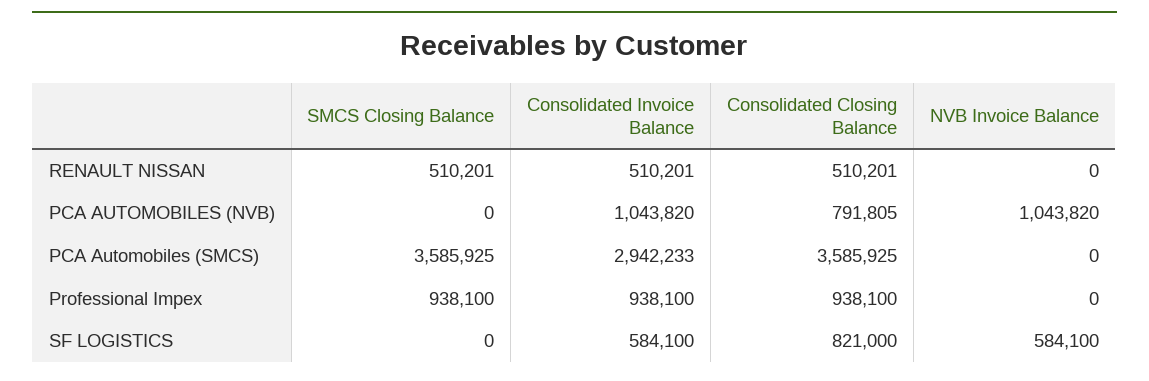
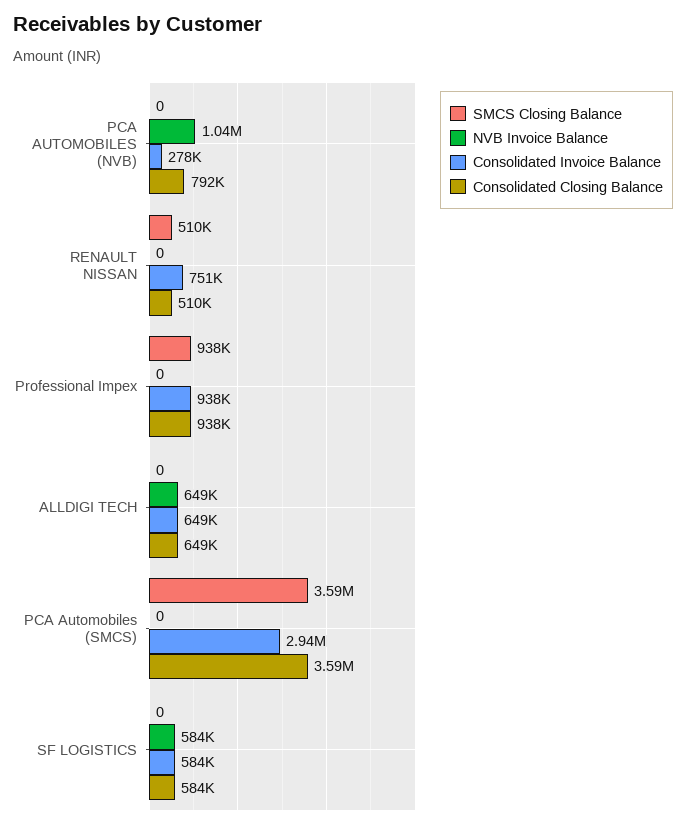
  {
    "SMCS Closing Balance": {
      "RENAULT NISSAN": 510201,
      "PCA AUTOMOBILES (NVB)": 0,
      "PCA Automobiles (SMCS)": 3585925,
      "Professional Impex": 938100,
-     "SF LOGISTICS": 0
+     "SF LOGISTICS": 0,
+     "ALLDIGI TECH": 0
    },
    "Consolidated Invoice Balance": {
-     "RENAULT NISSAN": 510201,
+     "RENAULT NISSAN": 751000,
-     "PCA AUTOMOBILES (NVB)": 1043820,
+     "PCA AUTOMOBILES (NVB)": 278000,
      "PCA Automobiles (SMCS)": 2942233,
      "Professional Impex": 938100,
-     "SF LOGISTICS": 584100
+     "SF LOGISTICS": 584100,
+     "ALLDIGI TECH": 649000
    },
    "Consolidated Closing Balance": {
      "RENAULT NISSAN": 510201,
      "PCA AUTOMOBILES (NVB)": 791805,
      "PCA Automobiles (SMCS)": 3585925,
      "Professional Impex": 938100,
-     "SF LOGISTICS": 821000
+     "SF LOGISTICS": 584000,
+     "ALLDIGI TECH": 649000
    },
    "NVB Invoice Balance": {
      "RENAULT NISSAN": 0,
      "PCA AUTOMOBILES (NVB)": 1043820,
      "PCA Automobiles (SMCS)": 0,
      "Professional Impex": 0,
-     "SF LOGISTICS": 584100
+     "SF LOGISTICS": 584100,
+     "ALLDIGI TECH": 649000
    }
  }

